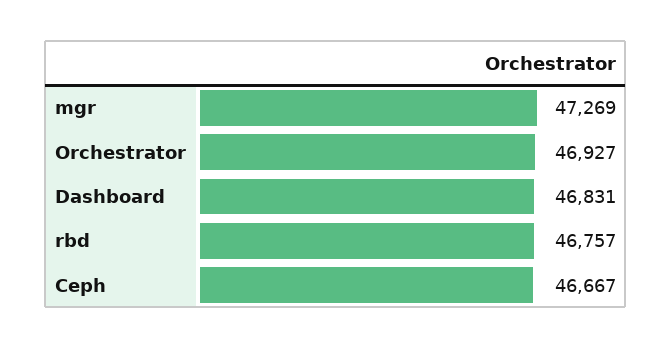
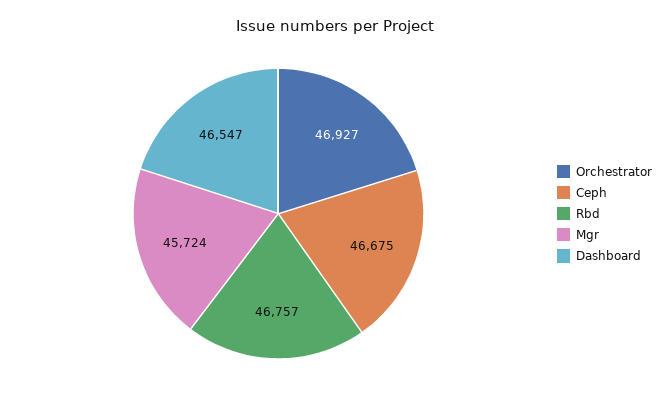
  {
-   "mgr": 47269,
+   "mgr": 45724,
    "Orchestrator": 46927,
-   "Dashboard": 46831,
+   "Dashboard": 46547,
    "rbd": 46757,
-   "Ceph": 46667
+   "Ceph": 46675
  }

